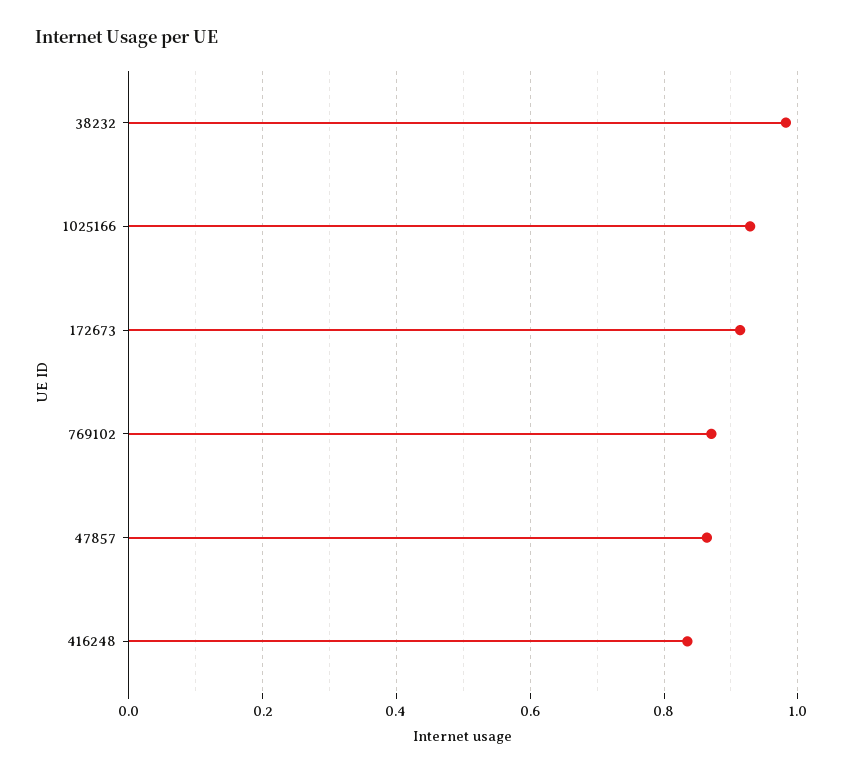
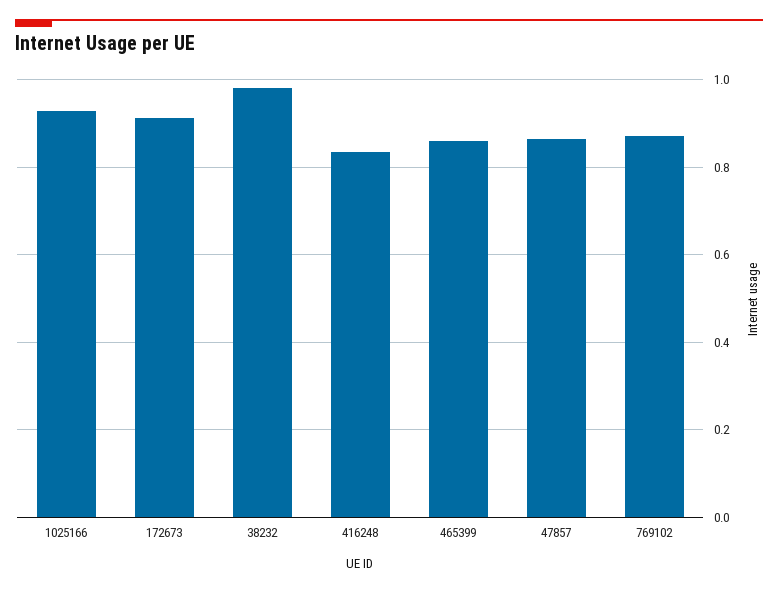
  {
    "38232": 0.98,
    "1025166": 0.92,
    "172673": 0.92,
    "769102": 0.88,
    "47857": 0.86,
-   "416248": 0.84
+   "416248": 0.84,
+   "465399": 0.86
  }

